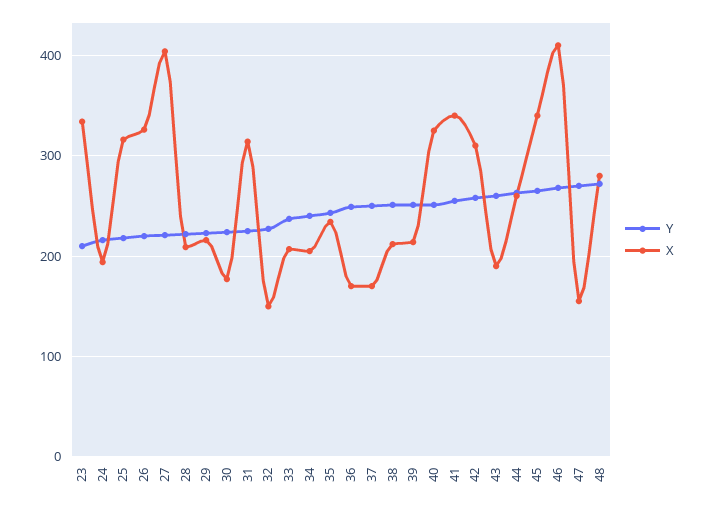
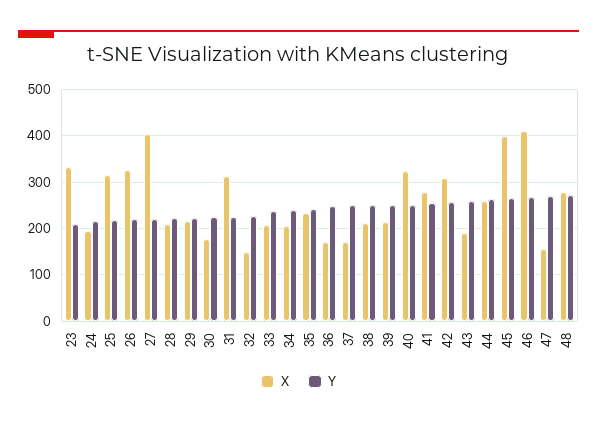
  {
    "Y": {
      "23": 210,
      "24": 220,
      "25": 220,
      "26": 220,
      "27": 220,
      "28": 220,
      "29": 220,
      "30": 220,
      "31": 230,
      "32": 230,
      "33": 240,
      "34": 240,
      "35": 240,
      "36": 250,
      "37": 250,
      "38": 250,
      "39": 250,
      "40": 250,
      "41": 260,
      "42": 260,
      "43": 260,
      "44": 260,
      "45": 270,
      "46": 270,
      "47": 270,
      "48": 270
    },
    "X": {
      "23": 330,
      "24": 190,
      "25": 320,
      "26": 330,
      "27": 400,
      "28": 210,
      "29": 220,
      "30": 180,
      "31": 310,
      "32": 150,
      "33": 210,
      "34": 210,
      "35": 230,
      "36": 170,
      "37": 170,
      "38": 210,
      "39": 210,
      "40": 330,
-     "41": 340,
+     "41": 280,
      "42": 310,
      "43": 190,
      "44": 260,
-     "45": 340,
+     "45": 400,
      "46": 410,
      "47": 160,
      "48": 280
    }
  }

